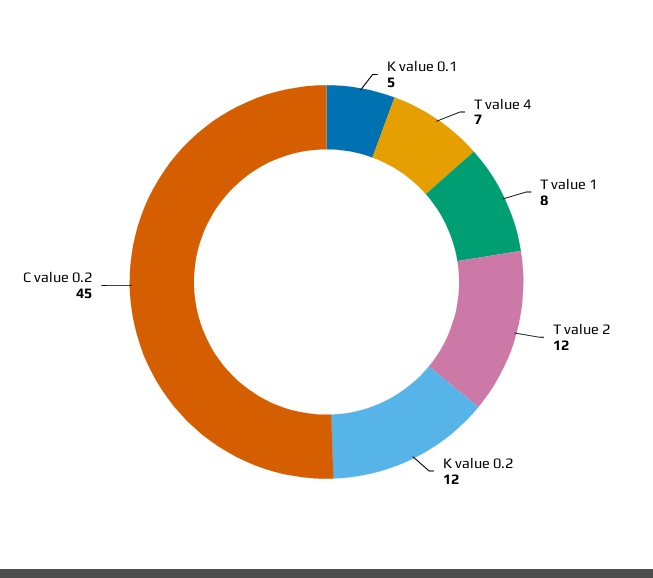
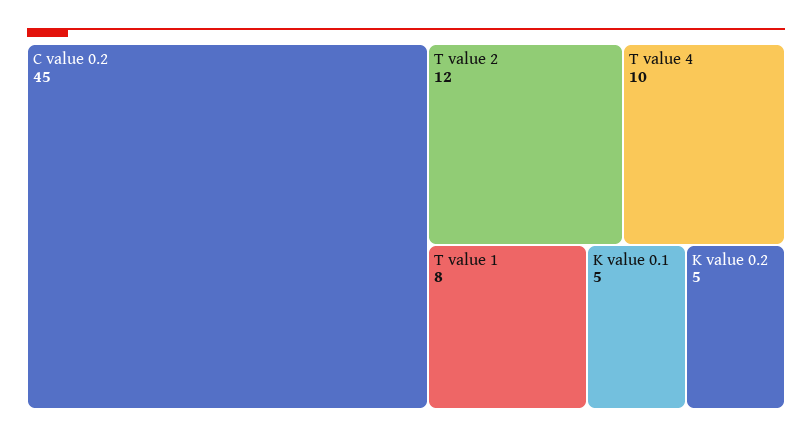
  {
    "K value 0.1": 5,
-   "T value 4": 7,
+   "T value 4": 10,
    "T value 1": 8,
    "T value 2": 12,
-   "K value 0.2": 12,
+   "K value 0.2": 5,
    "C value 0.2": 45
  }

